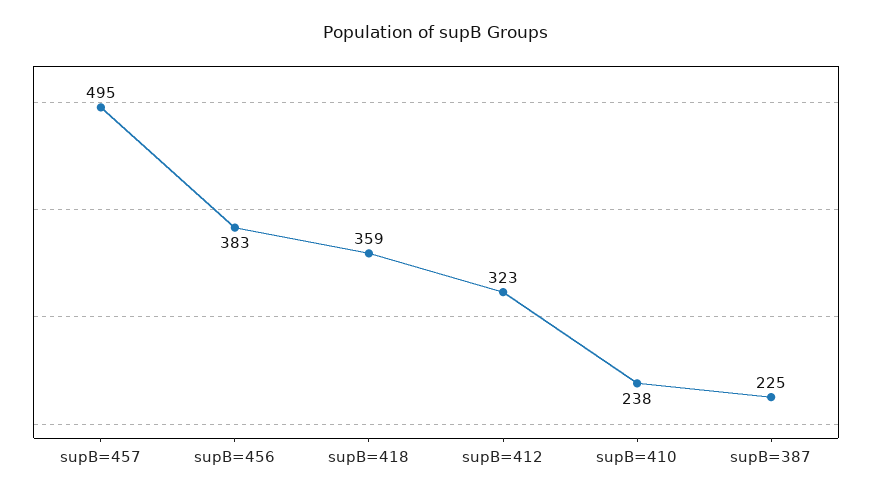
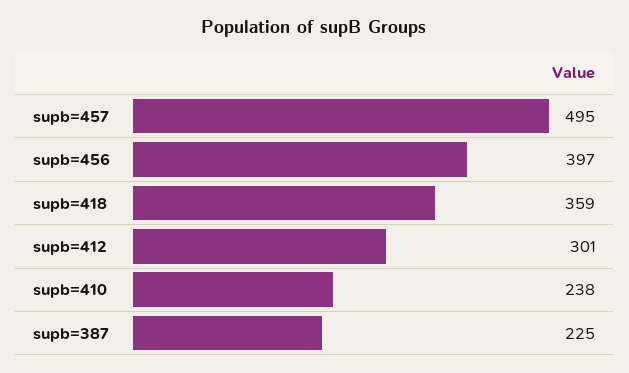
  {
    "supB=457": 495,
-   "supB=456": 383,
+   "supB=456": 397,
    "supB=418": 359,
-   "supB=412": 323,
+   "supB=412": 301,
    "supB=410": 238,
    "supB=387": 225
  }

